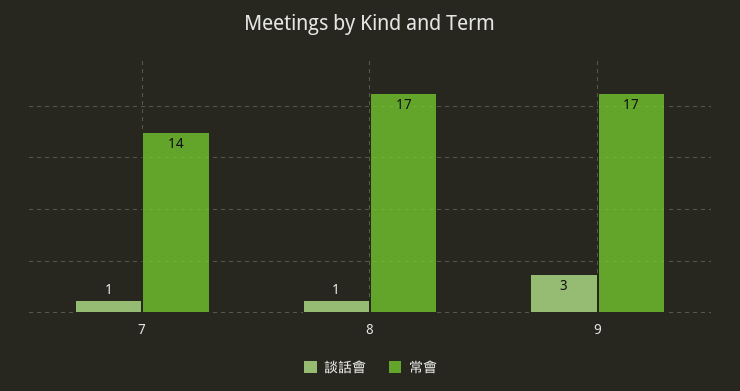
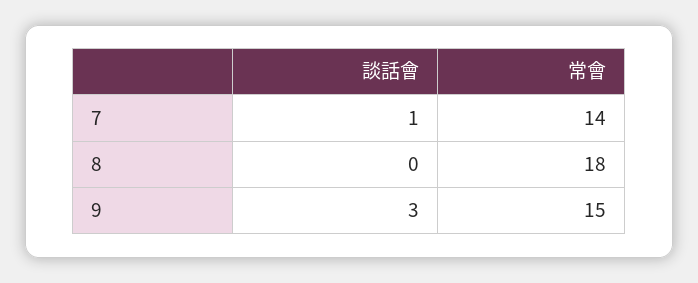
  {
    "談話會": {
      "7": 1,
-     "8": 1,
+     "8": 0,
      "9": 3
    },
    "常會": {
      "7": 14,
-     "8": 17,
+     "8": 18,
-     "9": 17
+     "9": 15
    }
  }

